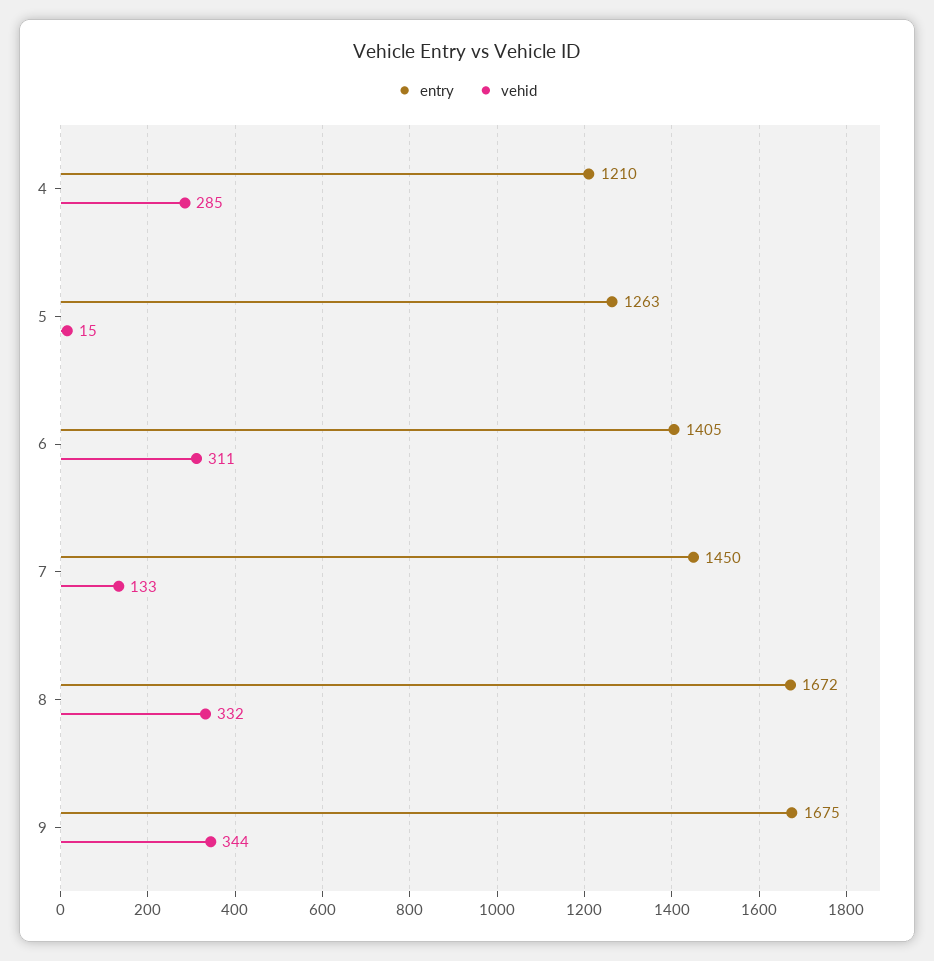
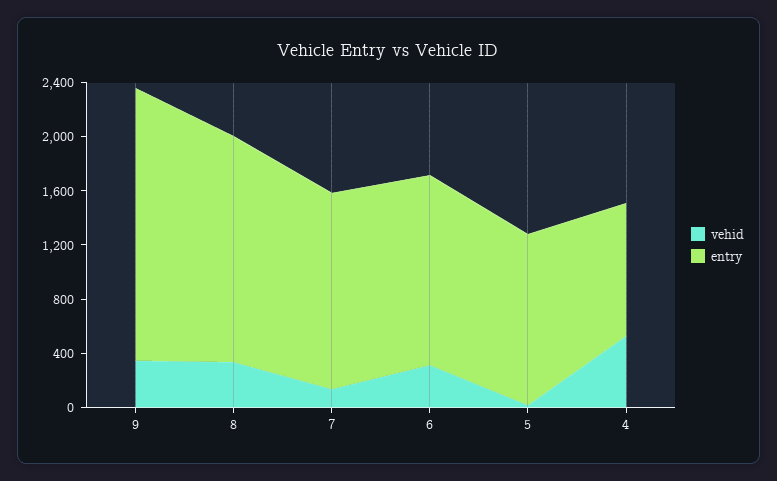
  {
    "entry": {
-     "4": 1210,
+     "4": 1000,
      "5": 1263,
      "6": 1405,
      "7": 1450,
      "8": 1672,
-     "9": 1675
+     "9": 2000
    },
    "vehid": {
-     "4": 285,
+     "4": 500,
      "5": 15,
      "6": 311,
      "7": 133,
      "8": 332,
      "9": 344
    }
  }

